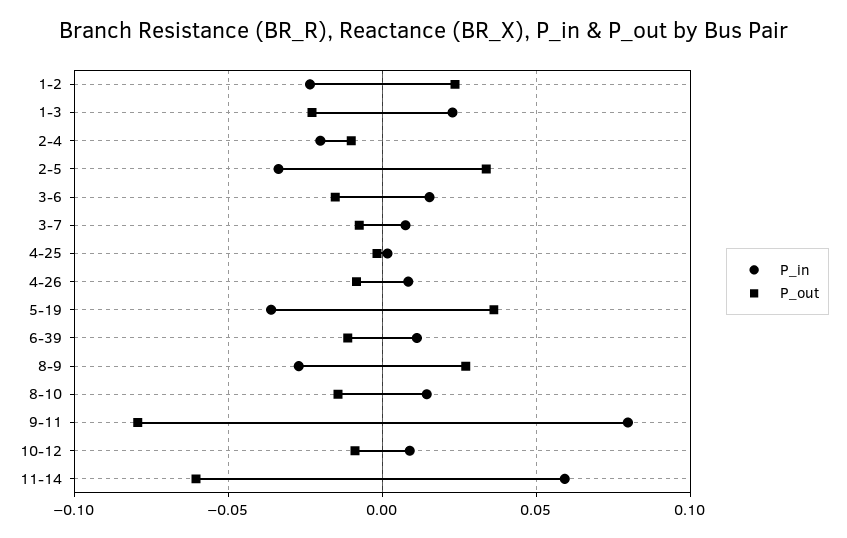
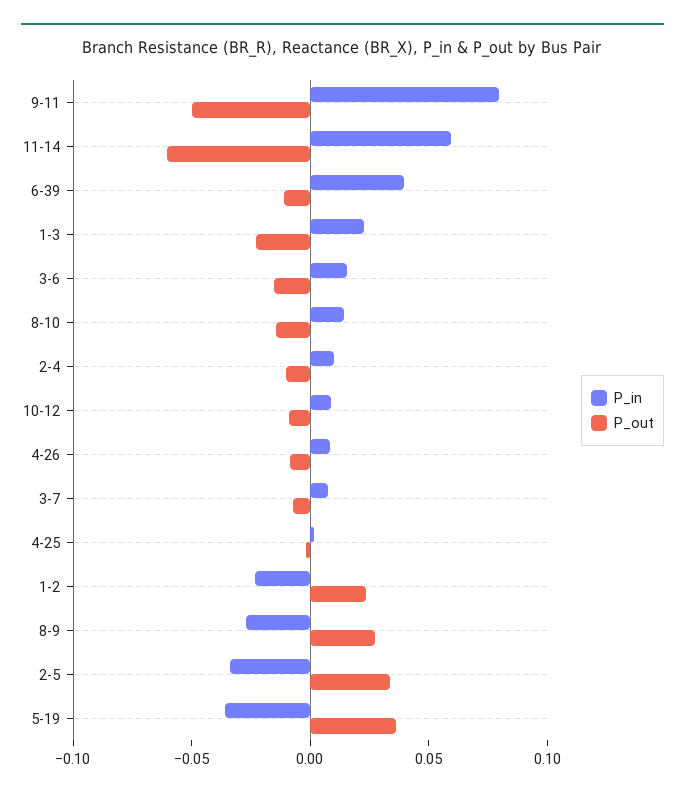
  {
    "P_in": {
      "1-2": -0.025,
      "1-3": 0.025,
-     "2-4": -0.02,
+     "2-4": 0.01,
      "2-5": -0.035,
      "3-6": 0.015,
      "3-7": 0.01,
      "4-25": 0,
      "4-26": 0.01,
      "5-19": -0.035,
-     "6-39": 0.01,
+     "6-39": 0.04,
      "8-9": -0.025,
      "8-10": 0.015,
      "9-11": 0.08,
      "10-12": 0.01,
      "11-14": 0.06
    },
    "P_out": {
      "1-2": 0.025,
      "1-3": -0.025,
      "2-4": -0.01,
      "2-5": 0.035,
      "3-6": -0.015,
      "3-7": -0.01,
      "4-25": 0,
      "4-26": -0.01,
      "5-19": 0.035,
      "6-39": -0.01,
      "8-9": 0.025,
      "8-10": -0.015,
-     "9-11": -0.08,
+     "9-11": -0.05,
      "10-12": -0.01,
      "11-14": -0.06
    }
  }

